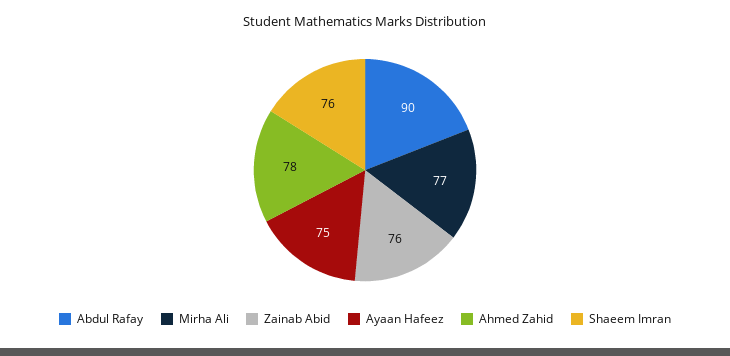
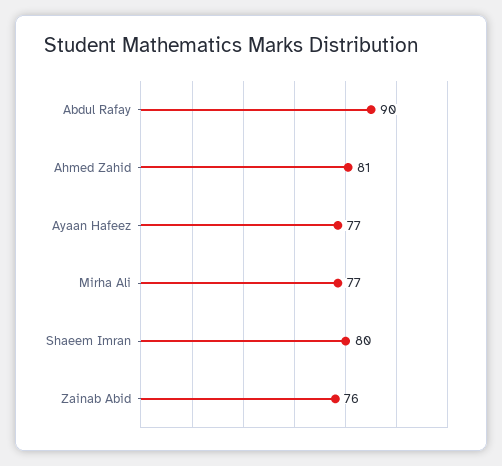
  {
    "Abdul Rafay": 90,
    "Mirha Ali": 77,
    "Zainab Abid": 76,
-   "Ayaan Hafeez": 75,
+   "Ayaan Hafeez": 77,
-   "Ahmed Zahid": 78,
+   "Ahmed Zahid": 81,
-   "Shaeem Imran": 76
+   "Shaeem Imran": 80
  }

